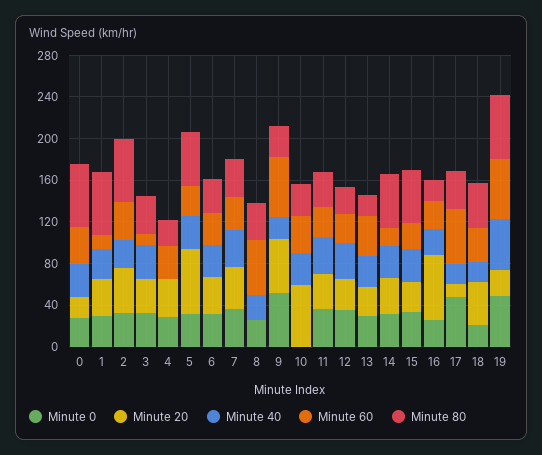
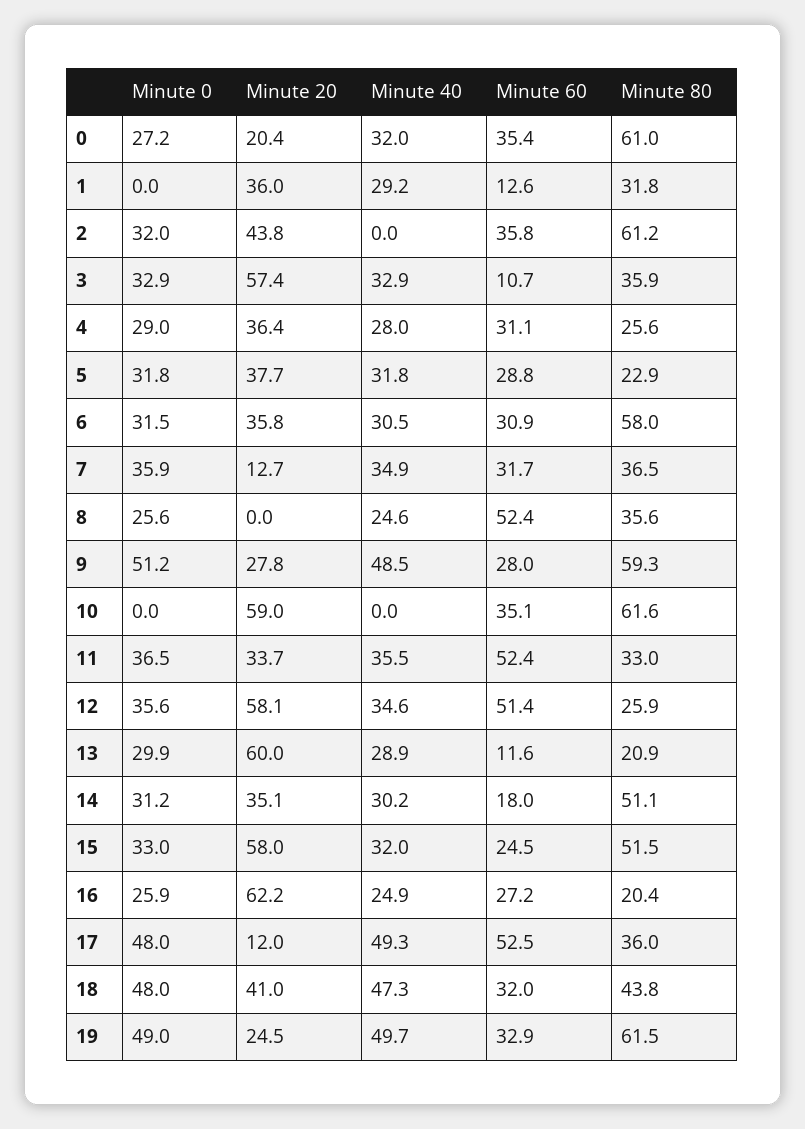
  {
    "Minute 0": {
      "0": 27.2,
-     "1": 30,
+     "1": 0,
      "2": 32,
      "3": 32.9,
      "4": 29,
      "5": 31.8,
      "6": 31.5,
      "7": 35.9,
      "8": 25.6,
      "9": 51.2,
      "10": 0,
      "11": 36.5,
      "12": 35.6,
      "13": 29.9,
      "14": 31.2,
      "15": 33,
      "16": 25.9,
      "17": 48,
-     "18": 20,
+     "18": 48,
      "19": 49
    },
    "Minute 20": {
      "0": 20.4,
      "1": 36,
      "2": 43.8,
-     "3": 30,
+     "3": 57.4,
      "4": 36.4,
-     "5": 60,
+     "5": 37.7,
      "6": 35.8,
-     "7": 40,
+     "7": 12.7,
      "8": 0,
-     "9": 50,
+     "9": 27.8,
      "10": 59,
      "11": 33.7,
-     "12": 30,
+     "12": 58.1,
-     "13": 30,
+     "13": 60,
      "14": 35.1,
-     "15": 30,
+     "15": 58,
      "16": 62.2,
      "17": 12,
      "18": 41,
      "19": 24.5
    },
    "Minute 40": {
      "0": 32,
      "1": 29.2,
-     "2": 30,
+     "2": 0,
      "3": 32.9,
-     "4": 0,
+     "4": 28,
      "5": 31.8,
      "6": 30.5,
      "7": 34.9,
      "8": 24.6,
-     "9": 20,
+     "9": 48.5,
-     "10": 30,
+     "10": 0,
      "11": 35.5,
      "12": 34.6,
      "13": 28.9,
      "14": 30.2,
      "15": 32,
      "16": 24.9,
-     "17": 20,
+     "17": 49.3,
-     "18": 20,
+     "18": 47.3,
      "19": 49.7
    },
    "Minute 60": {
      "0": 35.4,
      "1": 12.6,
      "2": 35.8,
      "3": 10.7,
      "4": 31.1,
      "5": 28.8,
      "6": 30.9,
      "7": 31.7,
      "8": 52.4,
-     "9": 60,
+     "9": 28,
      "10": 35.1,
-     "11": 30,
+     "11": 52.4,
-     "12": 30,
+     "12": 51.4,
-     "13": 40,
+     "13": 11.6,
      "14": 18,
      "15": 24.5,
      "16": 27.2,
      "17": 52.5,
      "18": 32,
-     "19": 60
+     "19": 32.9
    },
    "Minute 80": {
      "0": 61,
-     "1": 60,
+     "1": 31.8,
      "2": 61.2,
      "3": 35.9,
      "4": 25.6,
-     "5": 50,
+     "5": 22.9,
-     "6": 30,
+     "6": 58,
      "7": 36.5,
      "8": 35.6,
-     "9": 30,
+     "9": 59.3,
-     "10": 30,
+     "10": 61.6,
      "11": 33,
      "12": 25.9,
      "13": 20.9,
      "14": 51.1,
      "15": 51.5,
      "16": 20.4,
      "17": 36,
      "18": 43.8,
      "19": 61.5
    }
  }

